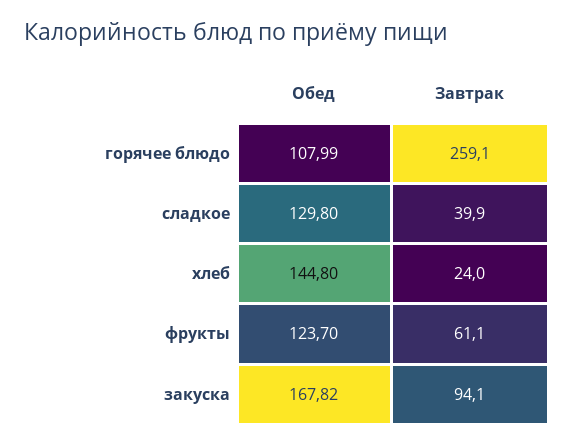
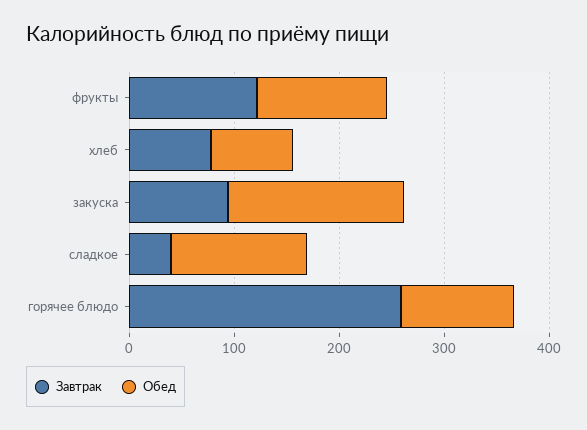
  {
    "Обед": {
      "горячее блюдо": 107.99,
      "сладкое": 129.8,
-     "хлеб": 144.8,
+     "хлеб": 80,
      "фрукты": 123.7,
      "закуска": 167.82
    },
    "Завтрак": {
      "горячее блюдо": 259.1,
      "сладкое": 39.9,
-     "хлеб": 24,
+     "хлеб": 80,
-     "фрукты": 61.1,
+     "фрукты": 120,
      "закуска": 94.1
    }
  }

